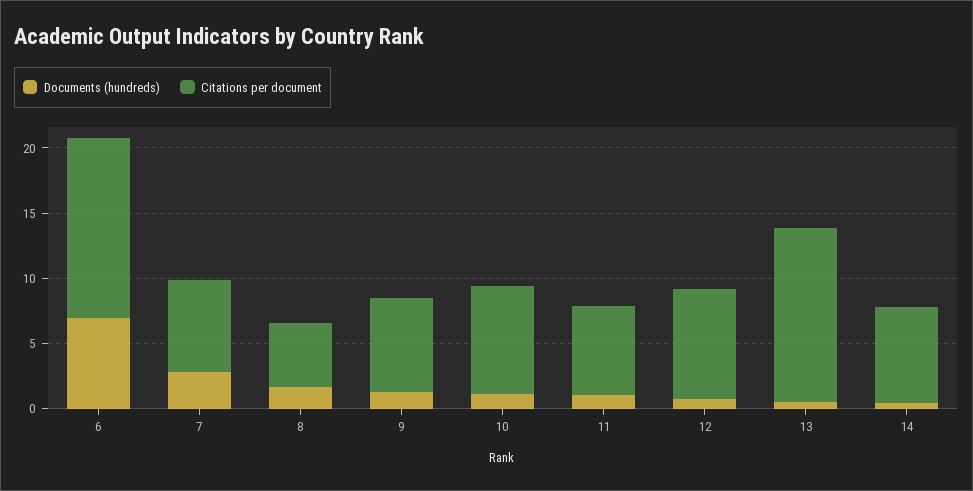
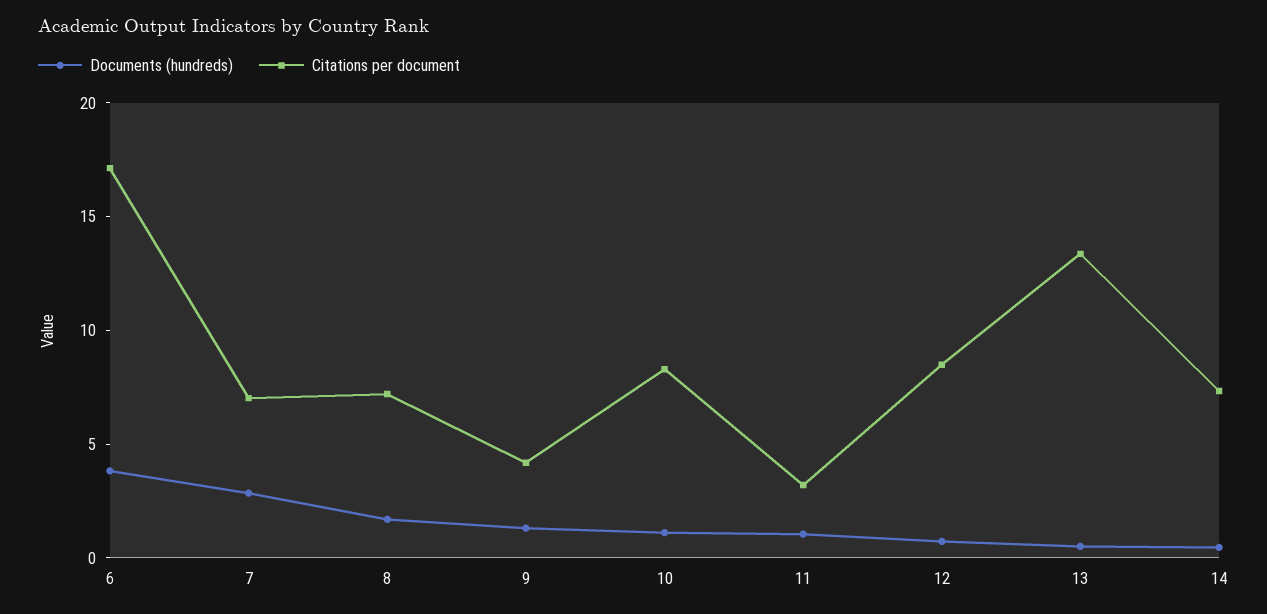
  {
    "Documents (hundreds)": {
-     "6": 7,
+     "6": 4,
      "7": 3,
      "8": 2,
      "9": 1,
      "10": 1,
      "11": 1,
      "12": 1,
      "13": 1,
      "14": 0
    },
    "Citations per document": {
-     "6": 14,
+     "6": 17,
      "7": 7,
-     "8": 5,
+     "8": 7,
-     "9": 7,
+     "9": 4,
      "10": 8,
-     "11": 7,
+     "11": 3,
      "12": 8,
      "13": 13,
      "14": 7
    }
  }

